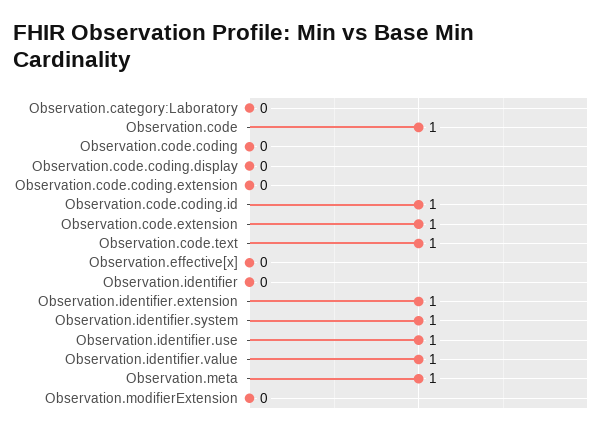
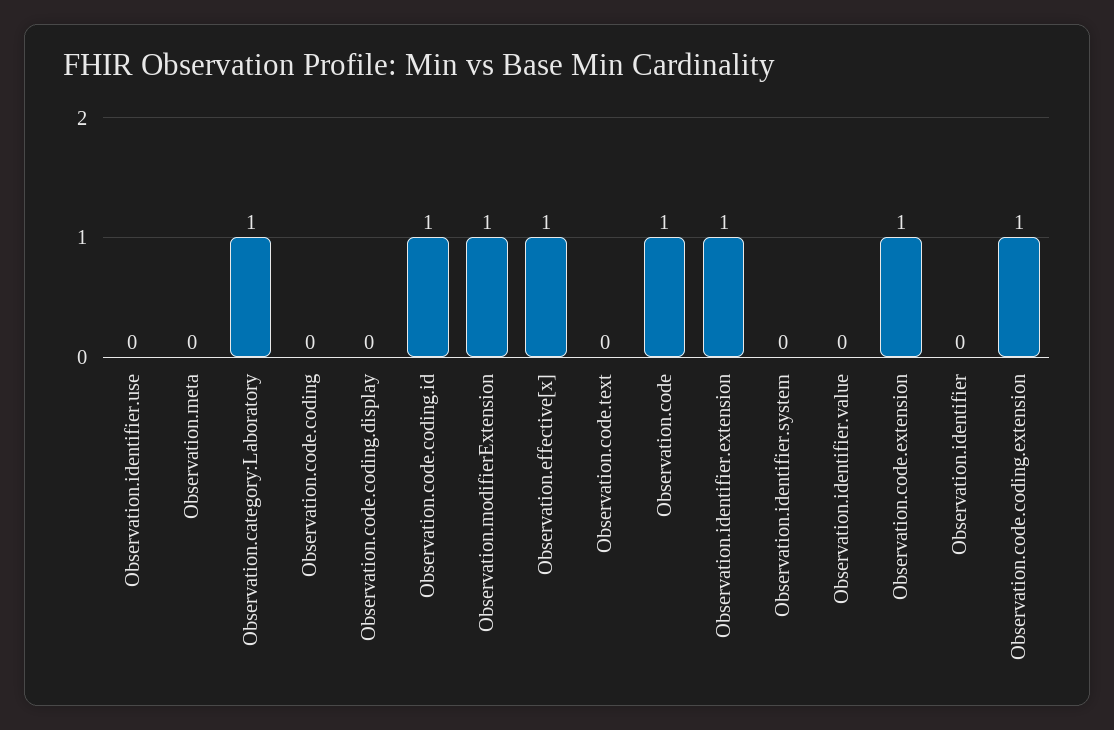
  {
-   "Observation.category:Laboratory": 0,
+   "Observation.category:Laboratory": 1,
    "Observation.code": 1,
    "Observation.code.coding": 0,
    "Observation.code.coding.display": 0,
-   "Observation.code.coding.extension": 0,
+   "Observation.code.coding.extension": 1,
    "Observation.code.coding.id": 1,
    "Observation.code.extension": 1,
-   "Observation.code.text": 1,
+   "Observation.code.text": 0,
-   "Observation.effective[x]": 0,
+   "Observation.effective[x]": 1,
    "Observation.identifier": 0,
    "Observation.identifier.extension": 1,
-   "Observation.identifier.system": 1,
+   "Observation.identifier.system": 0,
-   "Observation.identifier.use": 1,
+   "Observation.identifier.use": 0,
-   "Observation.identifier.value": 1,
+   "Observation.identifier.value": 0,
-   "Observation.meta": 1,
+   "Observation.meta": 0,
-   "Observation.modifierExtension": 0
+   "Observation.modifierExtension": 1
  }

